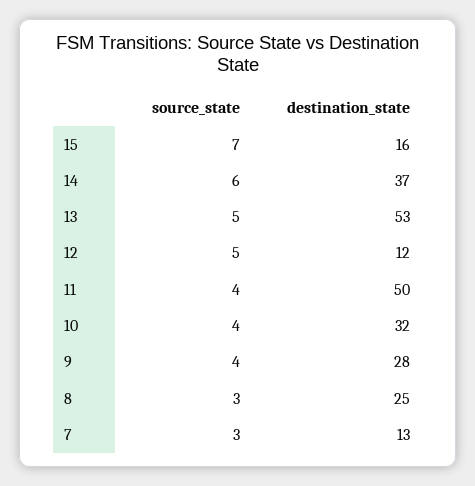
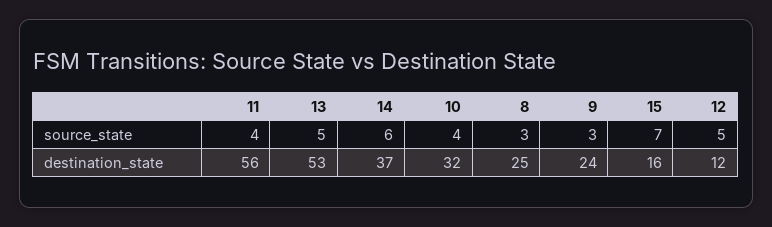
  {
    "source_state": {
      "15": 7,
      "14": 6,
      "13": 5,
      "12": 5,
      "11": 4,
      "10": 4,
-     "9": 4,
+     "9": 3,
-     "8": 3,
+     "8": 3
-     "7": 3
    },
    "destination_state": {
      "15": 16,
      "14": 37,
      "13": 53,
      "12": 12,
-     "11": 50,
+     "11": 56,
      "10": 32,
-     "9": 28,
+     "9": 24,
-     "8": 25,
+     "8": 25
-     "7": 13
    }
  }

